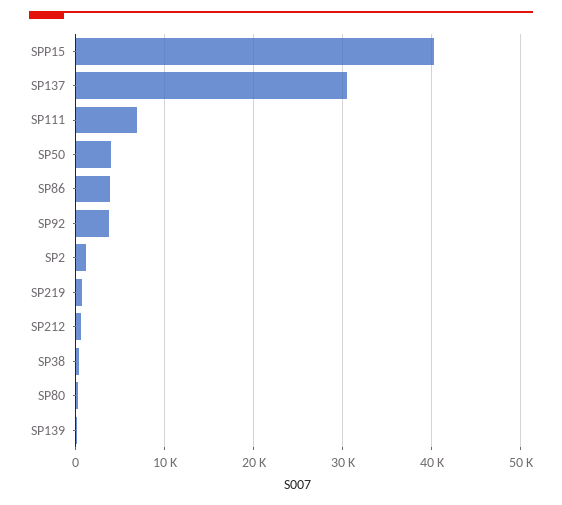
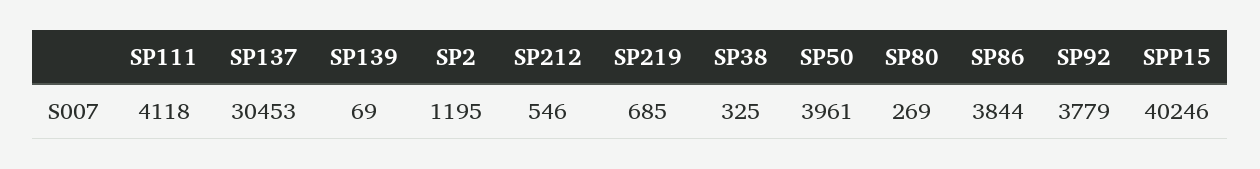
  {
    "SPP15": 40246,
    "SP137": 30453,
-   "SP111": 7000,
+   "SP111": 4118,
    "SP50": 3961,
    "SP86": 3844,
    "SP92": 3779,
    "SP2": 1195,
    "SP219": 685,
    "SP212": 546,
    "SP38": 325,
    "SP80": 269,
    "SP139": 69
  }

